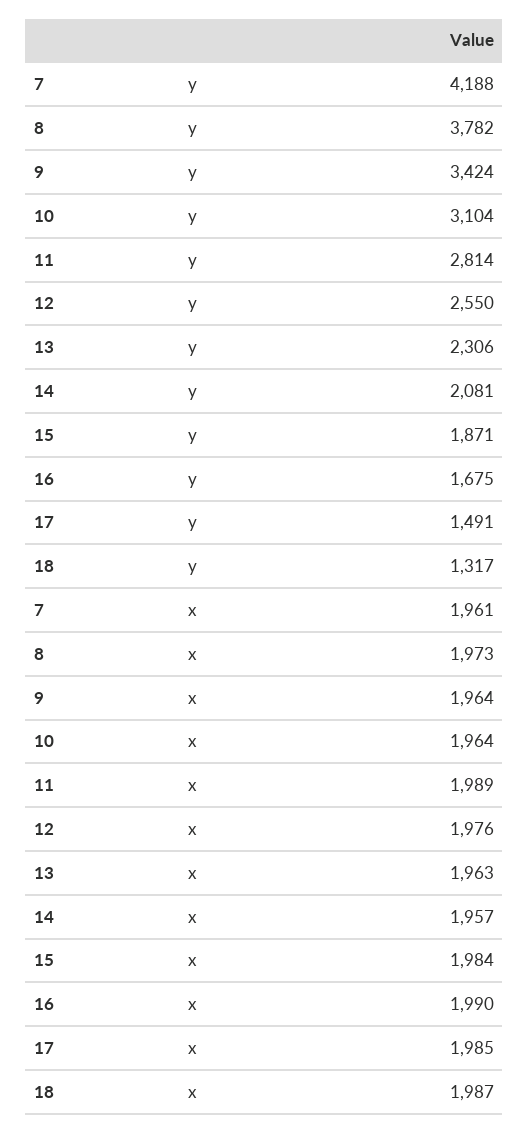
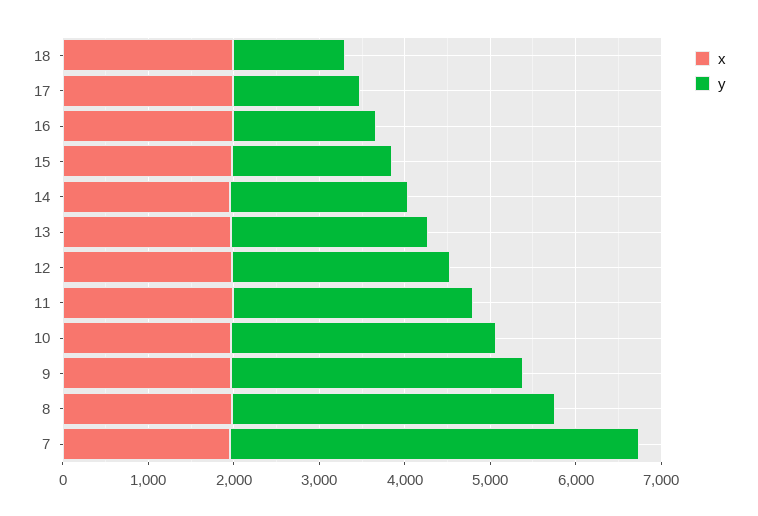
  {
    "y": {
-     "7": 4188,
+     "7": 4800,
      "8": 3782,
      "9": 3424,
      "10": 3104,
      "11": 2814,
      "12": 2550,
      "13": 2306,
      "14": 2081,
      "15": 1871,
      "16": 1675,
      "17": 1491,
      "18": 1317
    },
    "x": {
      "7": 1961,
      "8": 1973,
      "9": 1964,
      "10": 1964,
      "11": 1989,
      "12": 1976,
      "13": 1963,
      "14": 1957,
      "15": 1984,
      "16": 1990,
      "17": 1985,
      "18": 1987
    }
  }

